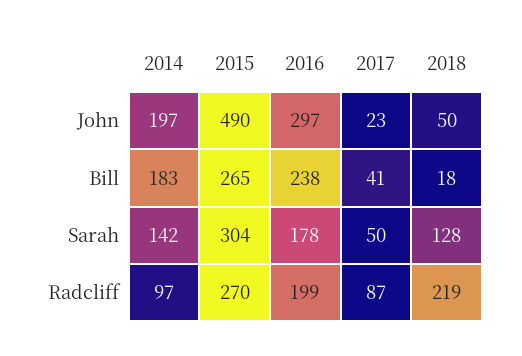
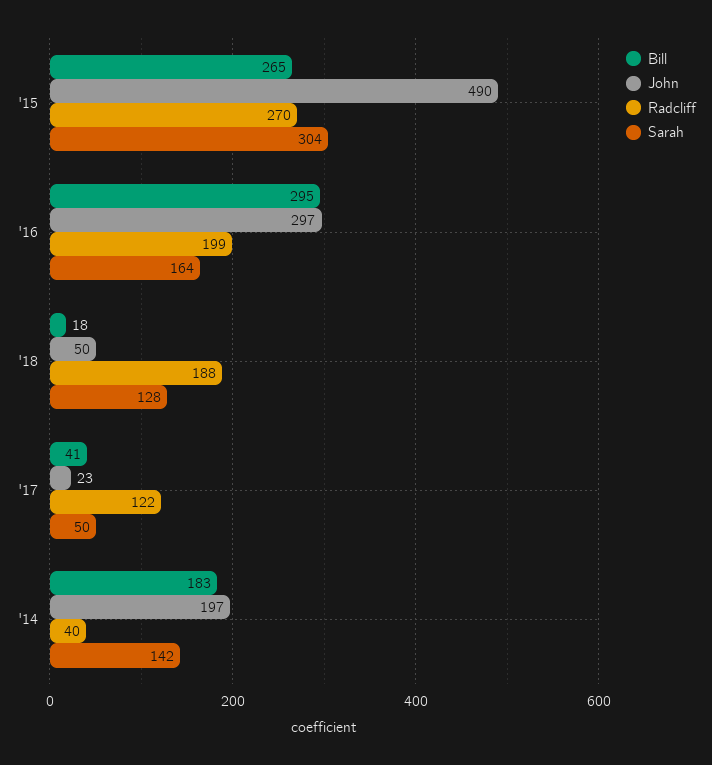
  {
    "John": {
      "2014": 197,
      "2015": 490,
      "2016": 297,
      "2017": 23,
      "2018": 50
    },
    "Bill": {
      "2014": 183,
      "2015": 265,
-     "2016": 238,
+     "2016": 295,
      "2017": 41,
      "2018": 18
    },
    "Sarah": {
      "2014": 142,
      "2015": 304,
-     "2016": 178,
+     "2016": 164,
      "2017": 50,
      "2018": 128
    },
    "Radcliff": {
-     "2014": 97,
+     "2014": 40,
      "2015": 270,
      "2016": 199,
-     "2017": 87,
+     "2017": 122,
-     "2018": 219
+     "2018": 188
    }
  }

